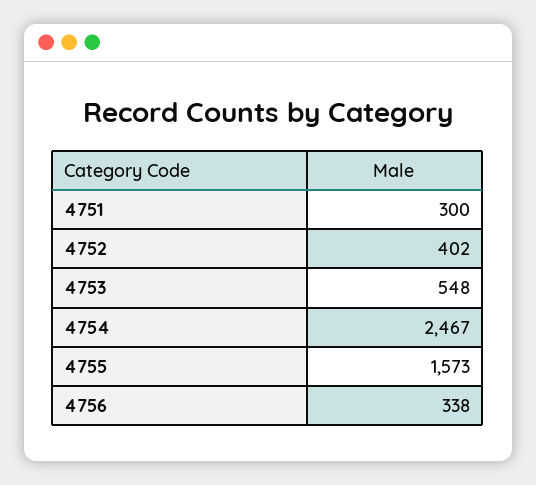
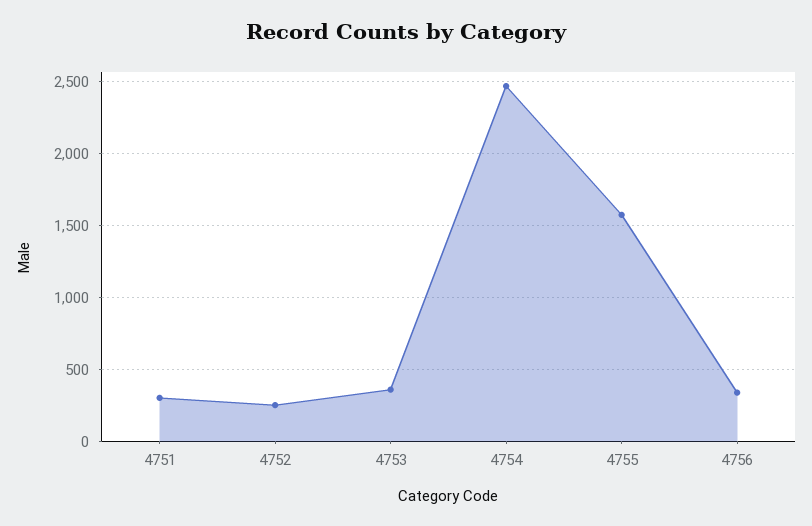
  {
    "4751": 300,
-   "4752": 402,
+   "4752": 250,
-   "4753": 548,
+   "4753": 350,
    "4754": 2467,
    "4755": 1573,
    "4756": 338
  }

